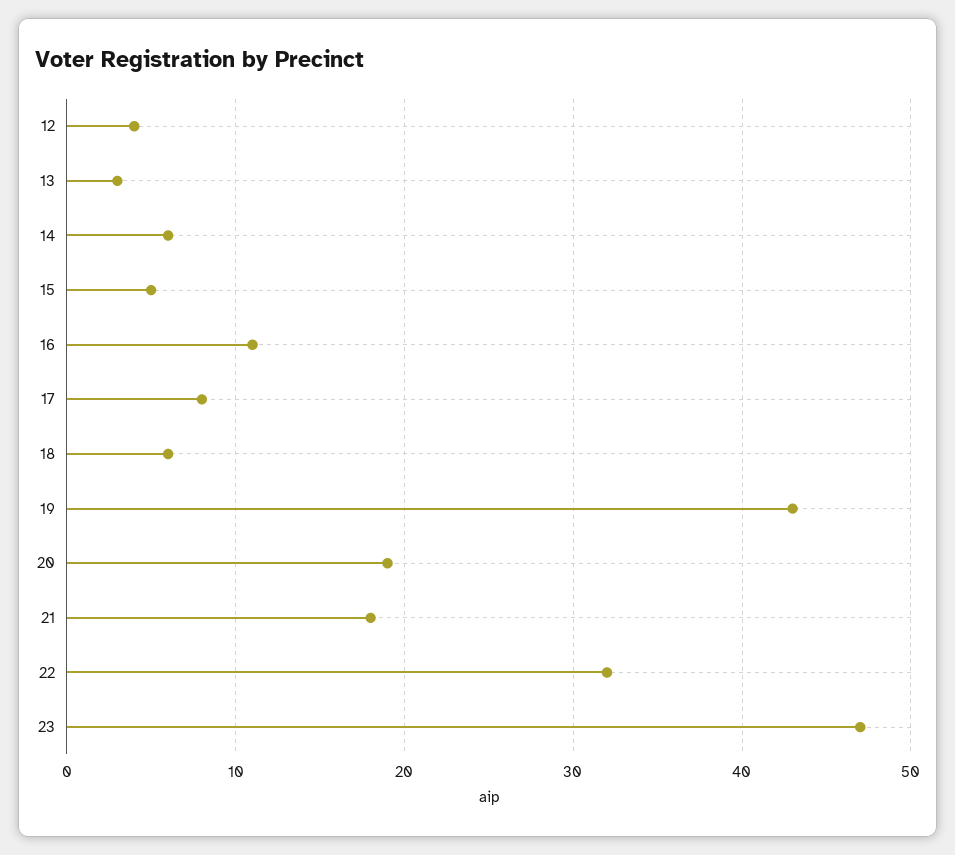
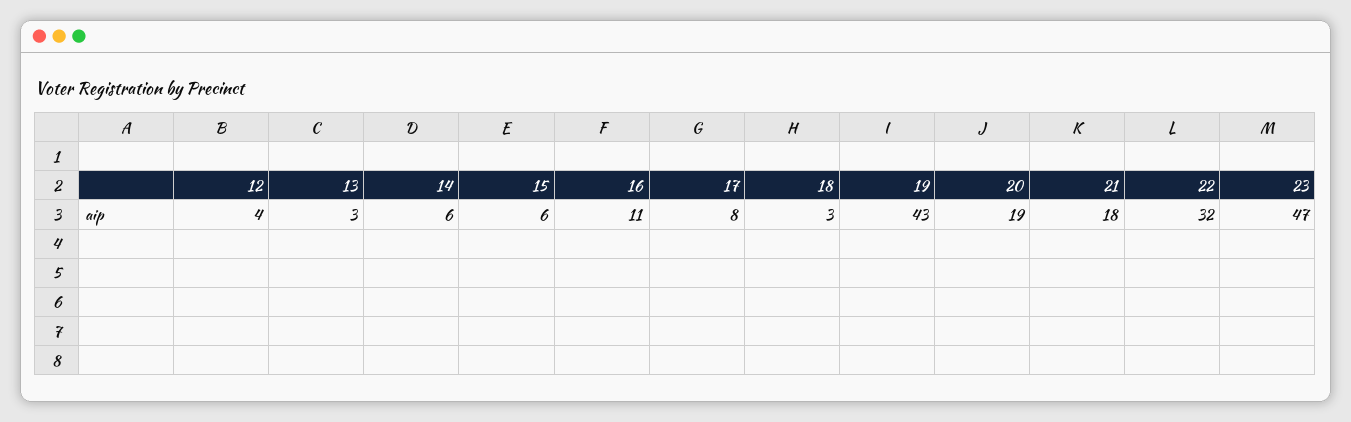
  {
    "12": 4,
    "13": 3,
    "14": 6,
-   "15": 5,
+   "15": 6,
    "16": 11,
    "17": 8,
-   "18": 6,
+   "18": 3,
    "19": 43,
    "20": 19,
    "21": 18,
    "22": 32,
    "23": 47
  }

